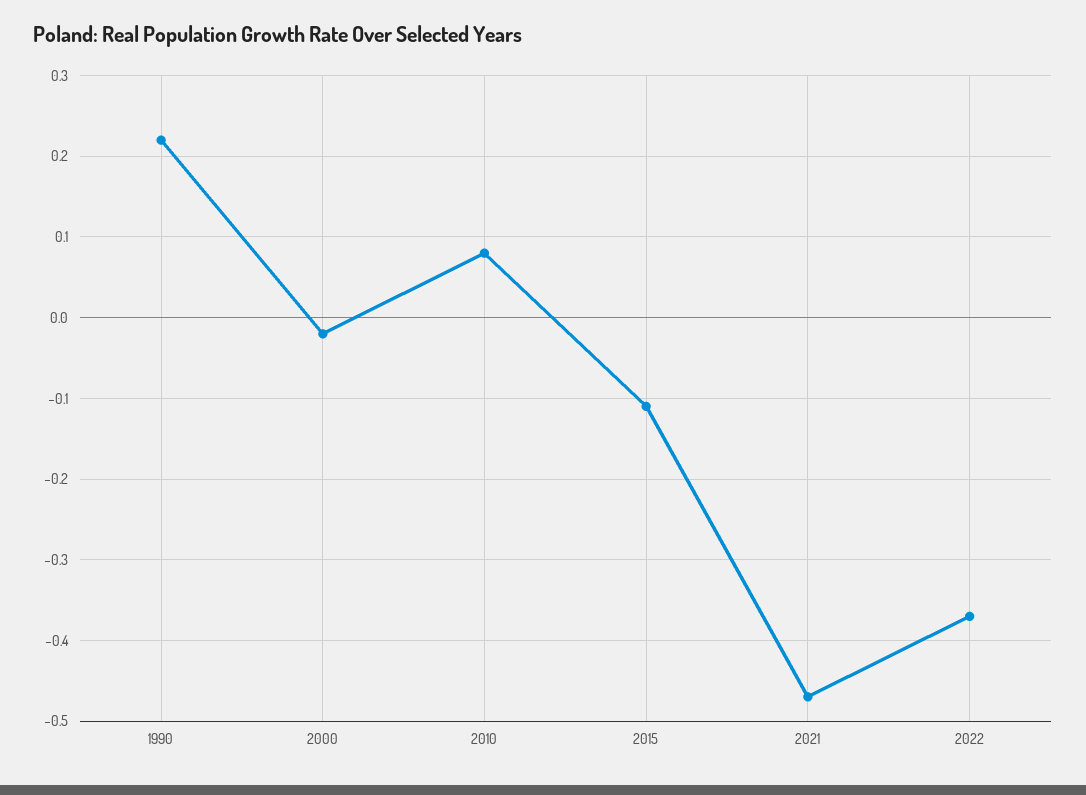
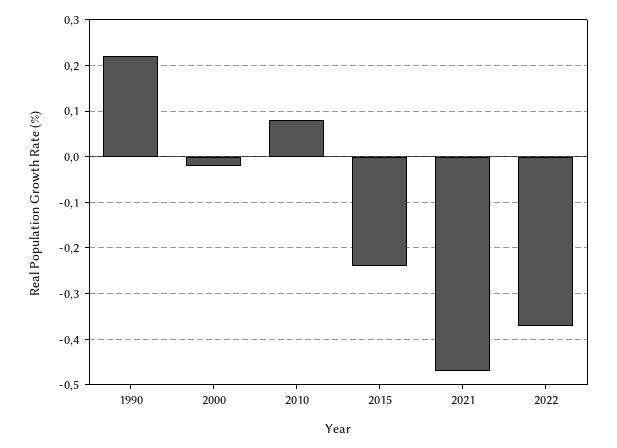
  {
    "1990": 0.22,
    "2000": -0.02,
    "2010": 0.08,
-   "2015": -0.11,
+   "2015": -0.25,
    "2021": -0.47,
    "2022": -0.37
  }

